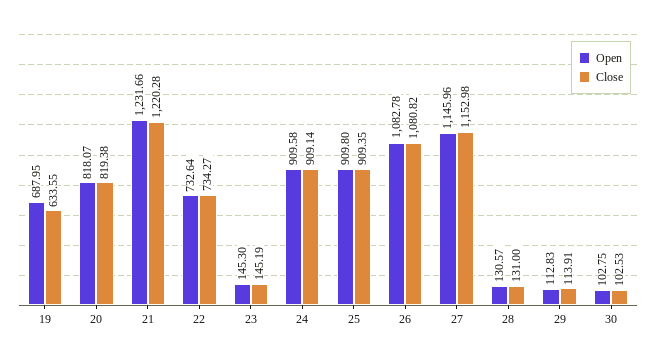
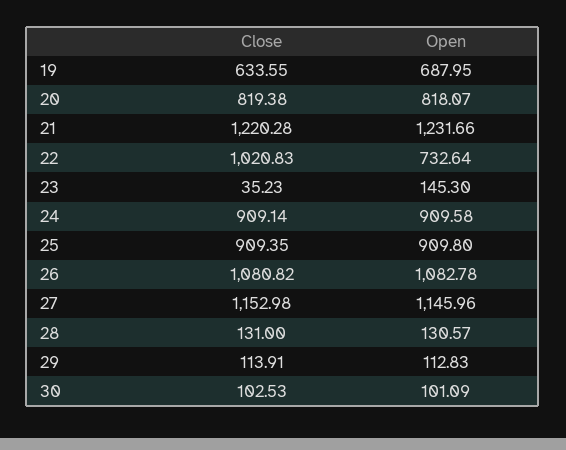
  {
    "Open": {
      "19": 687.95,
      "20": 818.07,
      "21": 1231.66,
      "22": 732.64,
      "23": 145.3,
      "24": 909.58,
      "25": 909.8,
      "26": 1082.78,
      "27": 1145.96,
      "28": 130.57,
      "29": 112.83,
-     "30": 102.75
+     "30": 101.09
    },
    "Close": {
      "19": 633.55,
      "20": 819.38,
      "21": 1220.28,
-     "22": 734.27,
+     "22": 1020.83,
-     "23": 145.19,
+     "23": 35.23,
      "24": 909.14,
      "25": 909.35,
      "26": 1080.82,
      "27": 1152.98,
      "28": 131,
      "29": 113.91,
      "30": 102.53
    }
  }

